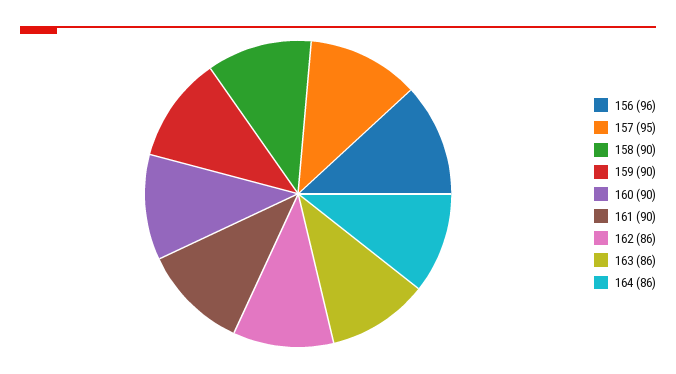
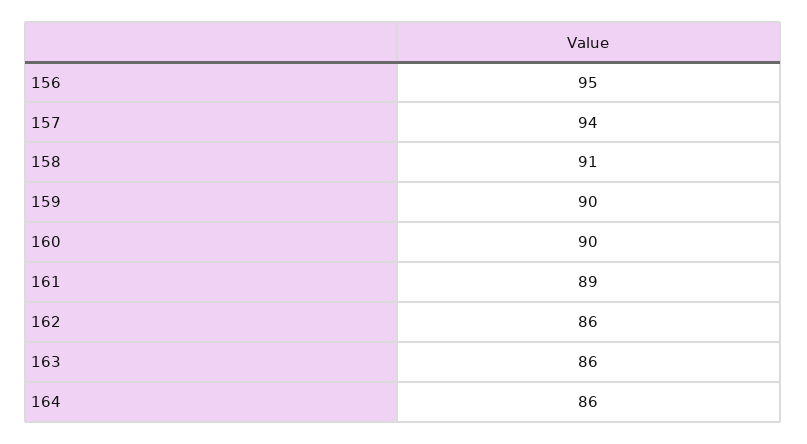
  {
-   "156": 96,
+   "156": 95,
-   "157": 95,
+   "157": 94,
-   "158": 90,
+   "158": 91,
    "159": 90,
    "160": 90,
-   "161": 90,
+   "161": 89,
    "162": 86,
    "163": 86,
    "164": 86
  }

